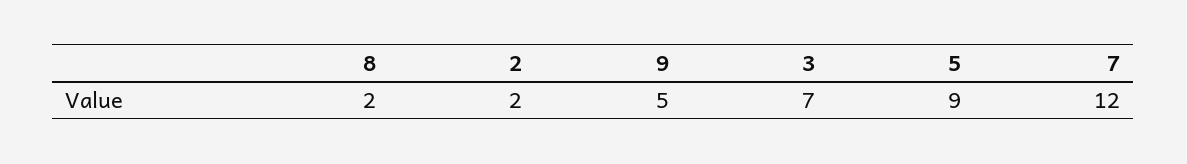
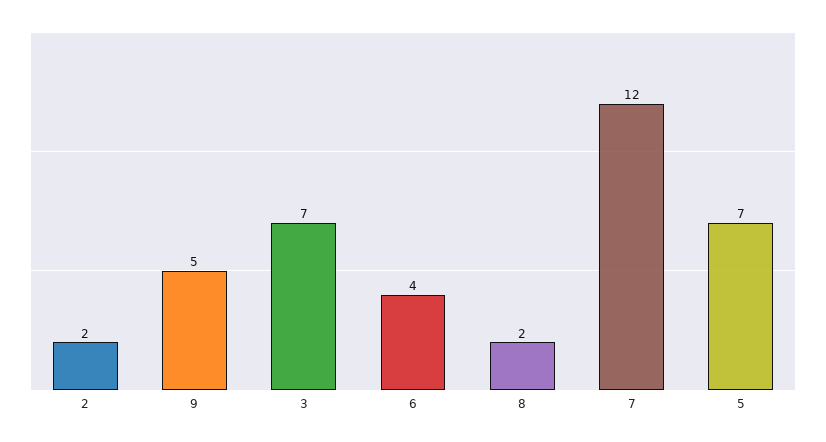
  {
    "8": 2,
    "2": 2,
    "9": 5,
    "3": 7,
-   "5": 9,
+   "5": 7,
-   "7": 12
+   "7": 12,
+   "6": 4
  }

